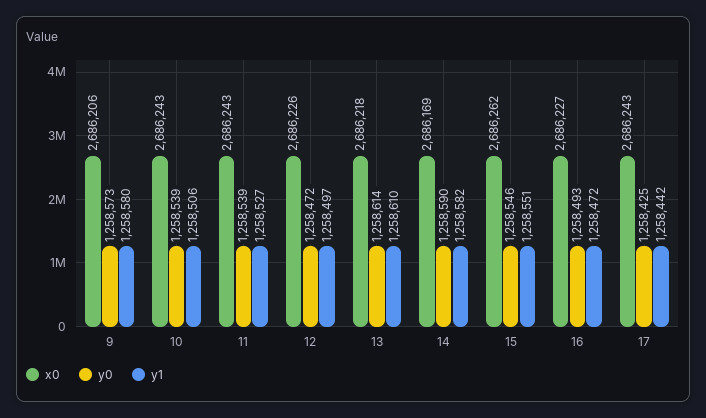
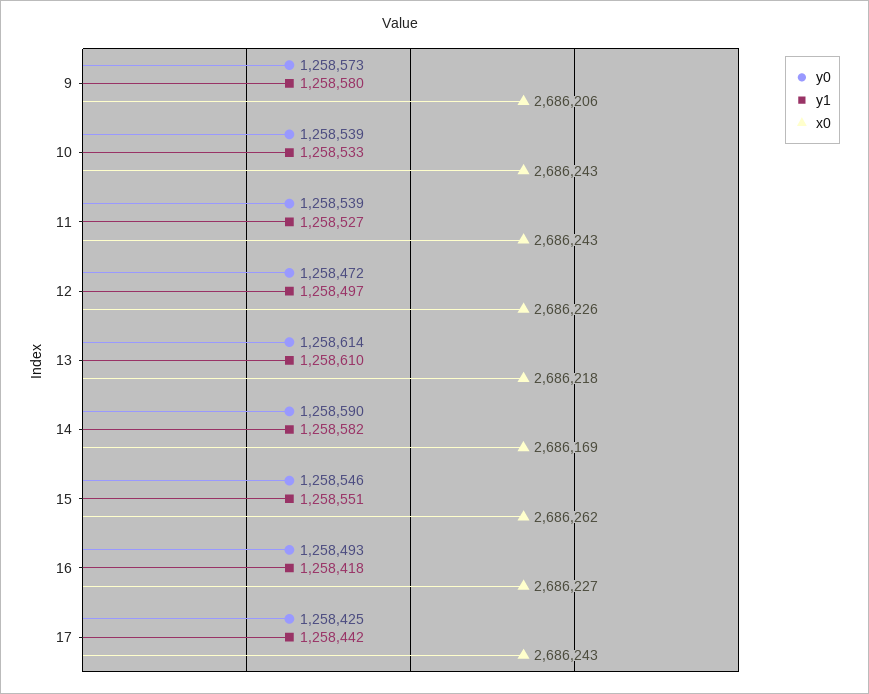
  {
    "x0": {
      "9": 2686206,
      "10": 2686243,
      "11": 2686243,
      "12": 2686226,
      "13": 2686218,
      "14": 2686169,
      "15": 2686262,
      "16": 2686227,
      "17": 2686243
    },
    "y0": {
      "9": 1258573,
      "10": 1258539,
      "11": 1258539,
      "12": 1258472,
      "13": 1258614,
      "14": 1258590,
      "15": 1258546,
      "16": 1258493,
      "17": 1258425
    },
    "y1": {
      "9": 1258580,
-     "10": 1258506,
+     "10": 1258533,
      "11": 1258527,
      "12": 1258497,
      "13": 1258610,
      "14": 1258582,
      "15": 1258551,
-     "16": 1258472,
+     "16": 1258418,
      "17": 1258442
    }
  }

